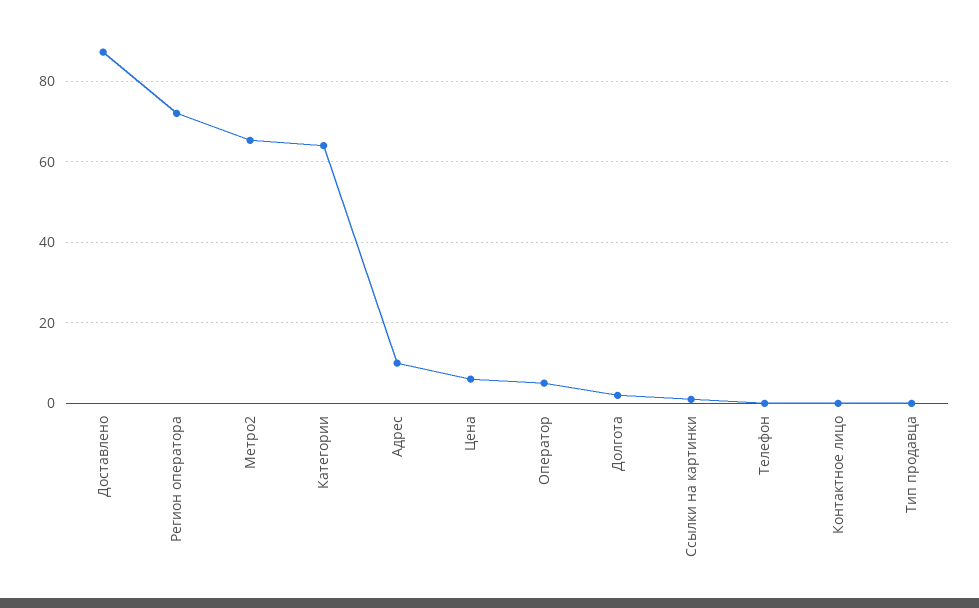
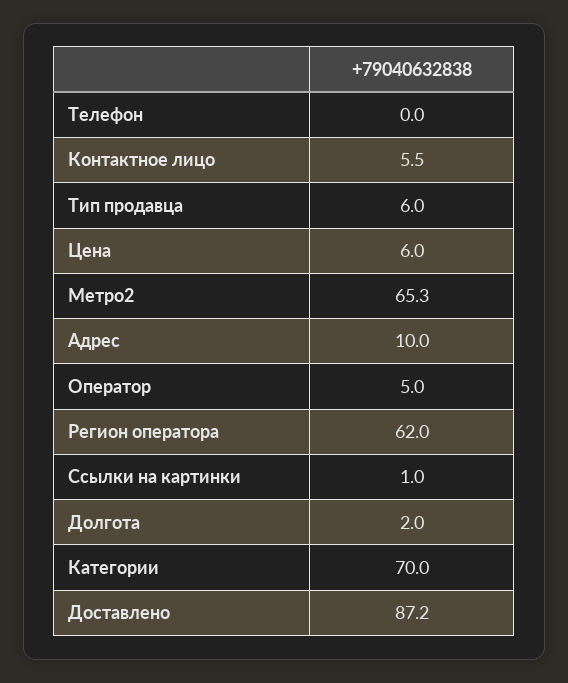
  {
    "Доставлено": 87.2,
-   "Регион оператора": 72,
+   "Регион оператора": 62,
    "Метро2": 65.3,
-   "Категории": 64,
+   "Категории": 70,
    "Адрес": 10,
    "Цена": 6,
    "Оператор": 5,
    "Долгота": 2,
    "Ссылки на картинки": 1,
    "Телефон": 0,
-   "Контактное лицо": 0,
+   "Контактное лицо": 5.5,
-   "Тип продавца": 0
+   "Тип продавца": 6
  }

